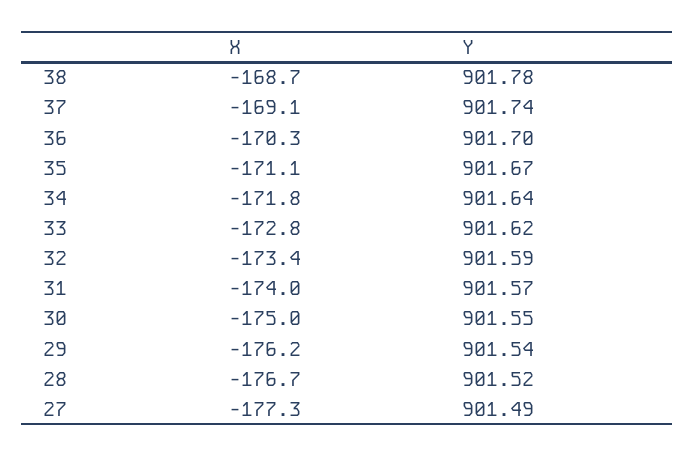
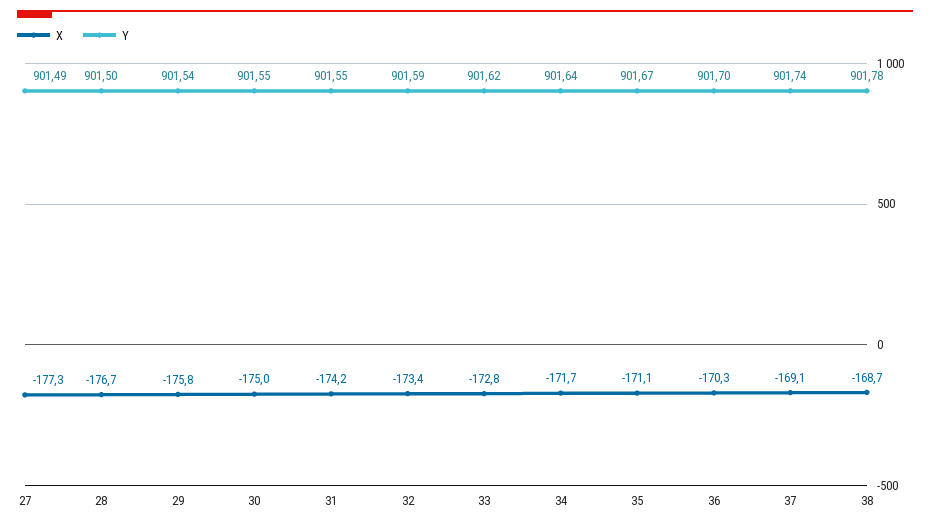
  {
    "X": {
      "38": -168.7,
      "37": -169.1,
      "36": -170.3,
      "35": -171.1,
-     "34": -171.8,
+     "34": -171.7,
      "33": -172.8,
      "32": -173.4,
-     "31": -174,
+     "31": -174.2,
      "30": -175,
-     "29": -176.2,
+     "29": -175.8,
      "28": -176.7,
      "27": -177.3
    },
    "Y": {
      "38": 901.78,
      "37": 901.74,
      "36": 901.7,
      "35": 901.67,
      "34": 901.64,
      "33": 901.62,
      "32": 901.59,
-     "31": 901.57,
+     "31": 901.55,
      "30": 901.55,
      "29": 901.54,
-     "28": 901.52,
+     "28": 901.5,
      "27": 901.49
    }
  }

